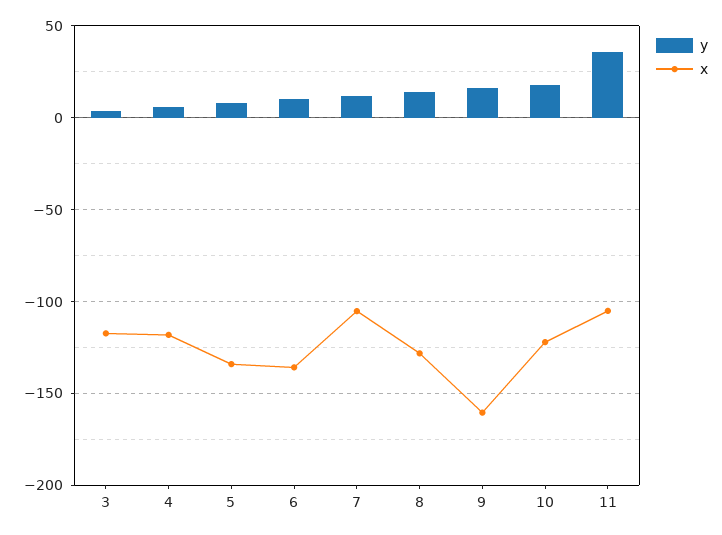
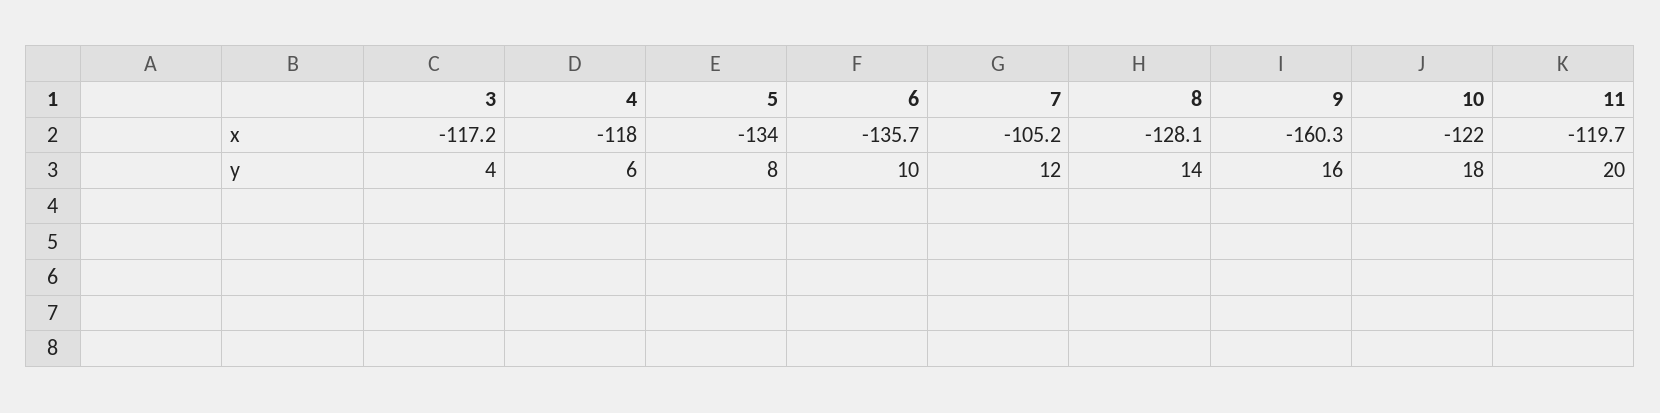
  {
    "y": {
      "3": 4,
      "4": 6,
      "5": 8,
      "6": 10,
      "7": 12,
      "8": 14,
      "9": 16,
      "10": 18,
-     "11": 35
+     "11": 20
    },
    "x": {
      "3": -117.2,
      "4": -118,
      "5": -134,
      "6": -135.7,
      "7": -105.2,
      "8": -128.1,
      "9": -160.3,
      "10": -122,
-     "11": -105
+     "11": -119.7
    }
  }

